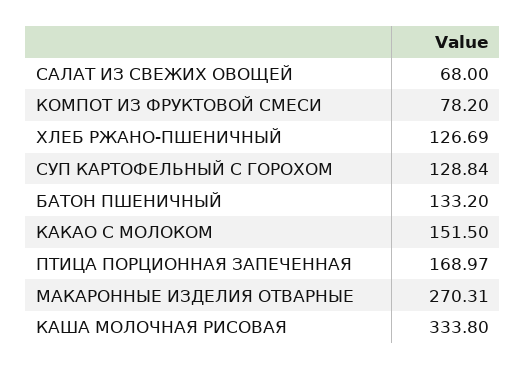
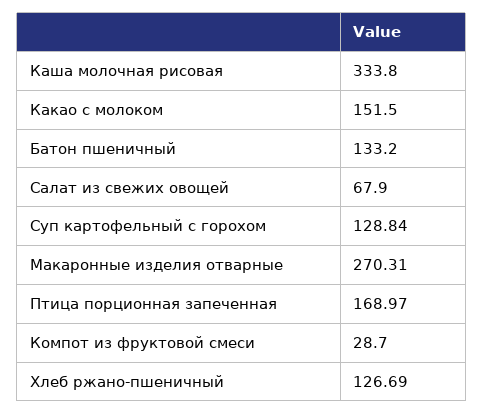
  {
-   "САЛАТ ИЗ СВЕЖИХ ОВОЩЕЙ": 68,
+   "САЛАТ ИЗ СВЕЖИХ ОВОЩЕЙ": 67.9,
-   "КОМПОТ ИЗ ФРУКТОВОЙ СМЕСИ": 78.2,
+   "КОМПОТ ИЗ ФРУКТОВОЙ СМЕСИ": 28.7,
    "ХЛЕБ РЖАНО-ПШЕНИЧНЫЙ": 126.69,
    "СУП КАРТОФЕЛЬНЫЙ С ГОРОХОМ": 128.84,
    "БАТОН ПШЕНИЧНЫЙ": 133.2,
    "КАКАО С МОЛОКОМ": 151.5,
    "ПТИЦА ПОРЦИОННАЯ ЗАПЕЧЕННАЯ": 168.97,
    "МАКАРОННЫЕ ИЗДЕЛИЯ ОТВАРНЫЕ": 270.31,
    "КАША МОЛОЧНАЯ РИСОВАЯ": 333.8
  }

